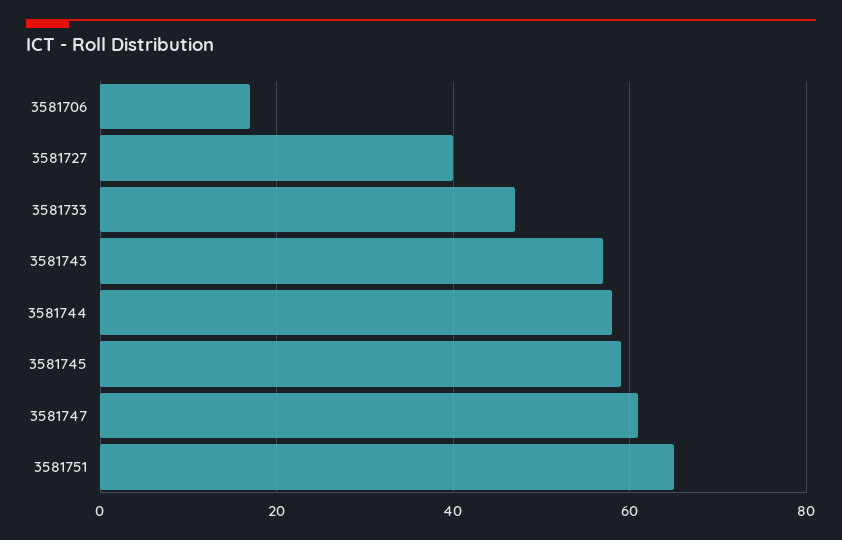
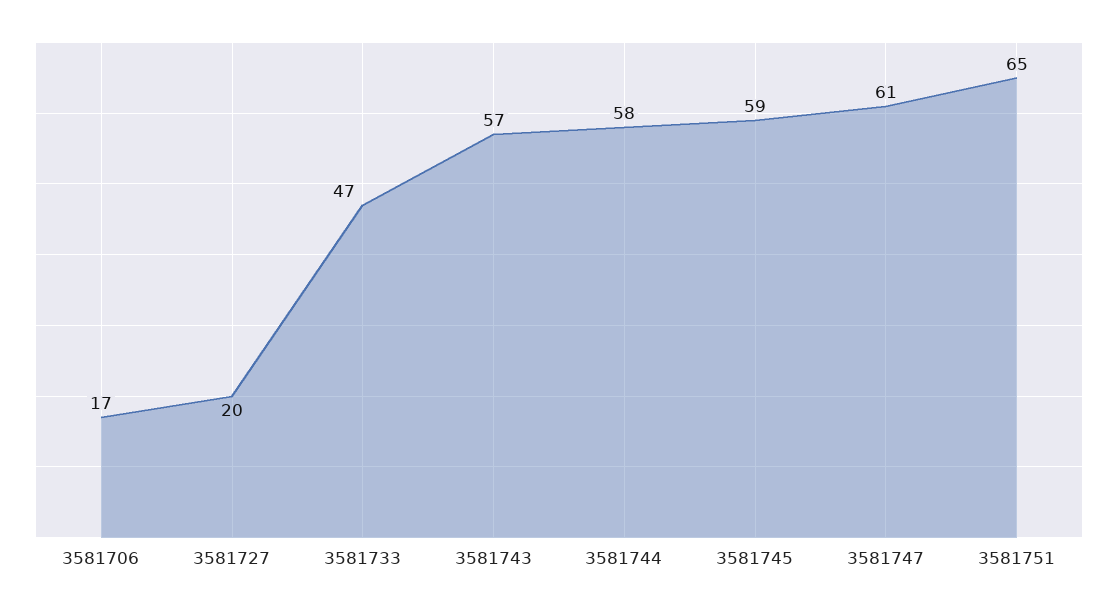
  {
    "3581706": 17,
-   "3581727": 40,
+   "3581727": 20,
    "3581733": 47,
    "3581743": 57,
    "3581744": 58,
    "3581745": 59,
    "3581747": 61,
    "3581751": 65
  }

